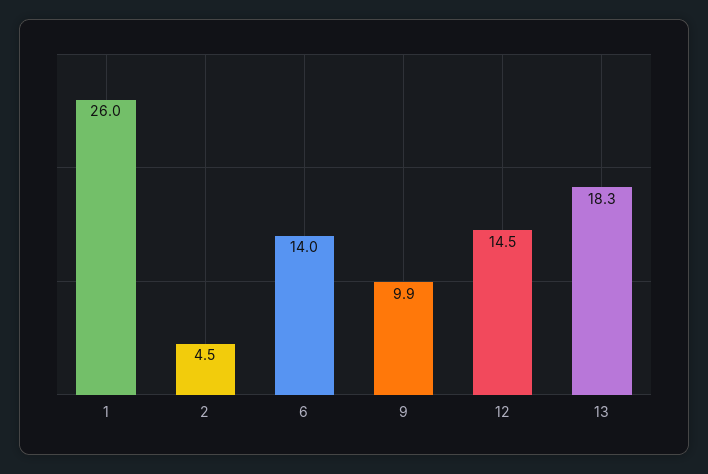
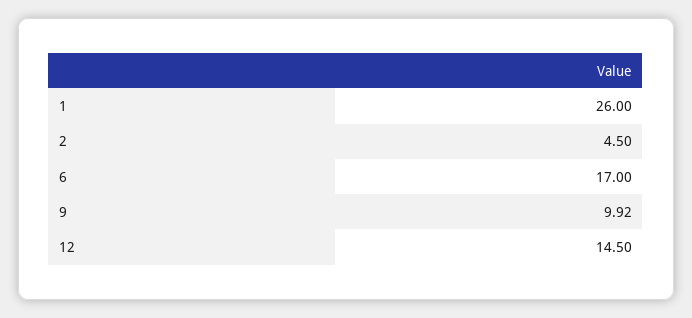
  {
    "1": 26,
    "2": 4.5,
-   "6": 14,
+   "6": 17,
    "9": 9.92,
-   "12": 14.5,
+   "12": 14.5
-   "13": 18.3
  }

